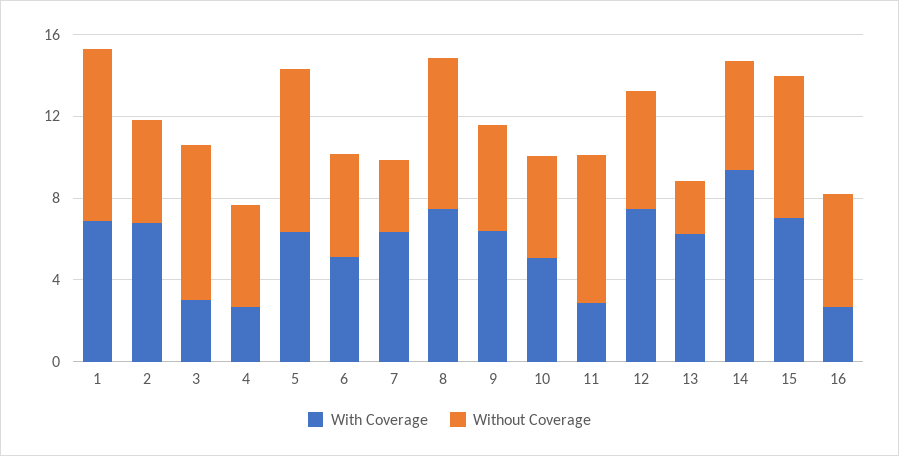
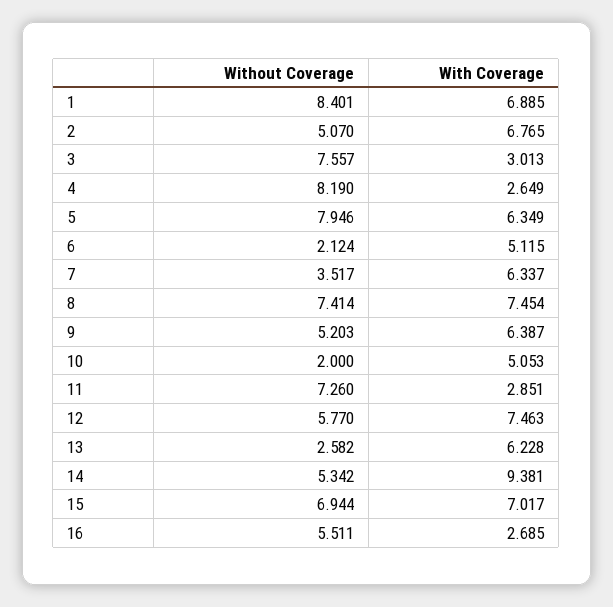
  {
    "With Coverage": {
      "1": 6.885,
      "2": 6.765,
      "3": 3.013,
      "4": 2.649,
      "5": 6.349,
      "6": 5.115,
      "7": 6.337,
      "8": 7.454,
      "9": 6.387,
      "10": 5.053,
      "11": 2.851,
      "12": 7.463,
      "13": 6.228,
      "14": 9.381,
      "15": 7.017,
      "16": 2.685
    },
    "Without Coverage": {
      "1": 8.401,
      "2": 5.07,
      "3": 7.557,
-     "4": 5,
+     "4": 8.19,
      "5": 7.946,
-     "6": 5,
+     "6": 2.124,
      "7": 3.517,
      "8": 7.414,
      "9": 5.203,
-     "10": 5,
+     "10": 2,
      "11": 7.26,
      "12": 5.77,
      "13": 2.582,
      "14": 5.342,
      "15": 6.944,
      "16": 5.511
    }
  }

